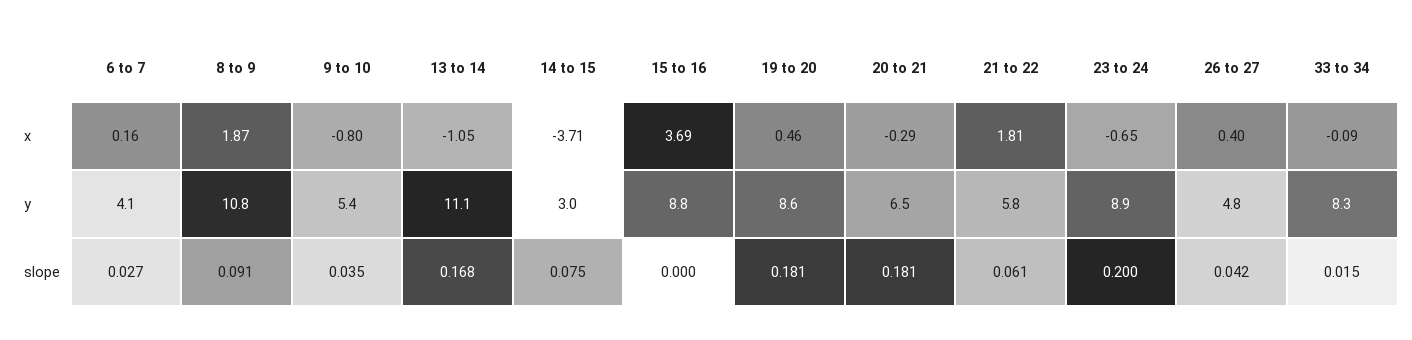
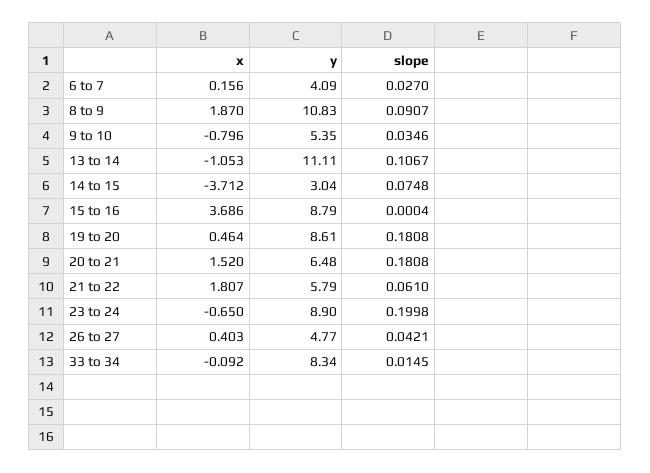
  {
    "6 to 7": {
      "x": 0.156,
      "y": 4.09,
      "slope": 0.027
    },
    "8 to 9": {
      "x": 1.87,
      "y": 10.83,
      "slope": 0.0907
    },
    "9 to 10": {
      "x": -0.796,
      "y": 5.35,
      "slope": 0.0346
    },
    "13 to 14": {
      "x": -1.053,
      "y": 11.11,
-     "slope": 0.168
+     "slope": 0.1067
    },
    "14 to 15": {
      "x": -3.712,
      "y": 3.04,
      "slope": 0.0748
    },
    "15 to 16": {
      "x": 3.686,
      "y": 8.79,
      "slope": 0.0004
    },
    "19 to 20": {
      "x": 0.464,
      "y": 8.61,
      "slope": 0.1808
    },
    "20 to 21": {
-     "x": -0.29,
+     "x": 1.52,
      "y": 6.48,
      "slope": 0.1808
    },
    "21 to 22": {
      "x": 1.807,
      "y": 5.79,
      "slope": 0.061
    },
    "23 to 24": {
      "x": -0.65,
      "y": 8.9,
      "slope": 0.1998
    },
    "26 to 27": {
      "x": 0.403,
      "y": 4.77,
      "slope": 0.0421
    },
    "33 to 34": {
      "x": -0.092,
      "y": 8.34,
      "slope": 0.0145
    }
  }

